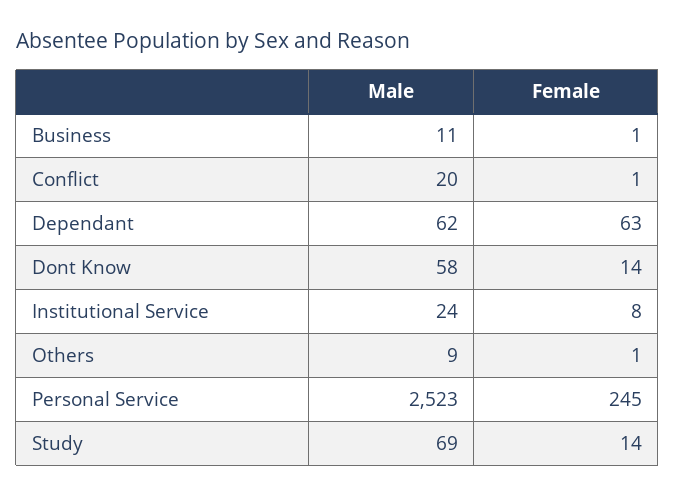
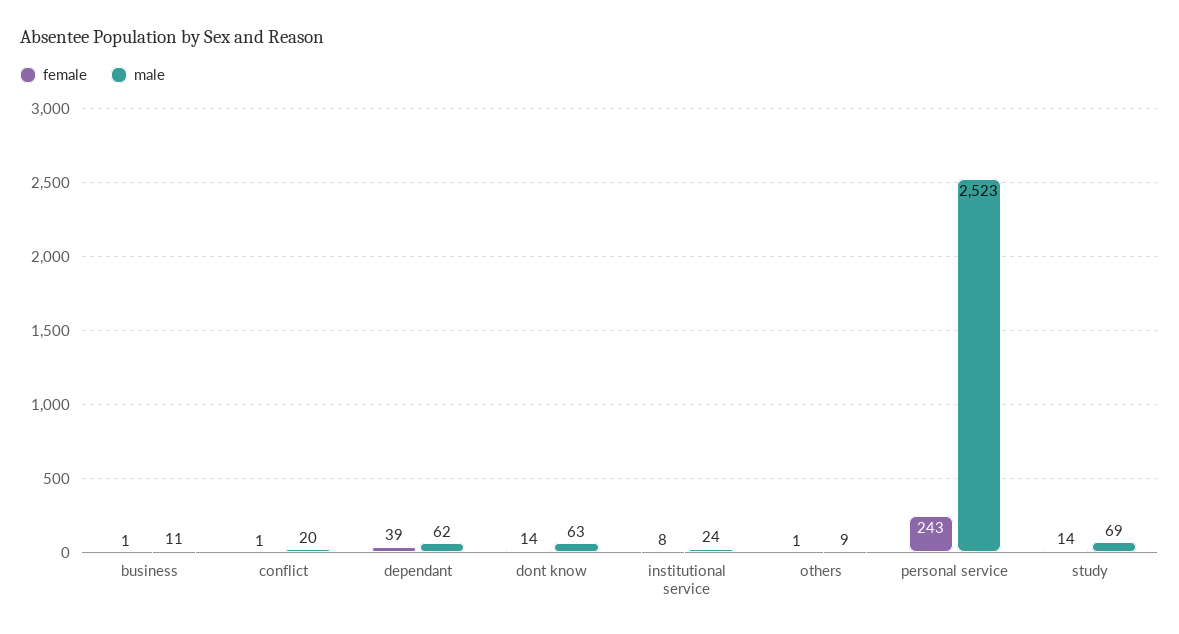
  {
    "Male": {
      "Business": 11,
      "Conflict": 20,
      "Dependant": 62,
-     "Dont Know": 58,
+     "Dont Know": 63,
      "Institutional Service": 24,
      "Others": 9,
      "Personal Service": 2523,
      "Study": 69
    },
    "Female": {
      "Business": 1,
      "Conflict": 1,
-     "Dependant": 63,
+     "Dependant": 39,
      "Dont Know": 14,
      "Institutional Service": 8,
      "Others": 1,
-     "Personal Service": 245,
+     "Personal Service": 243,
      "Study": 14
    }
  }

